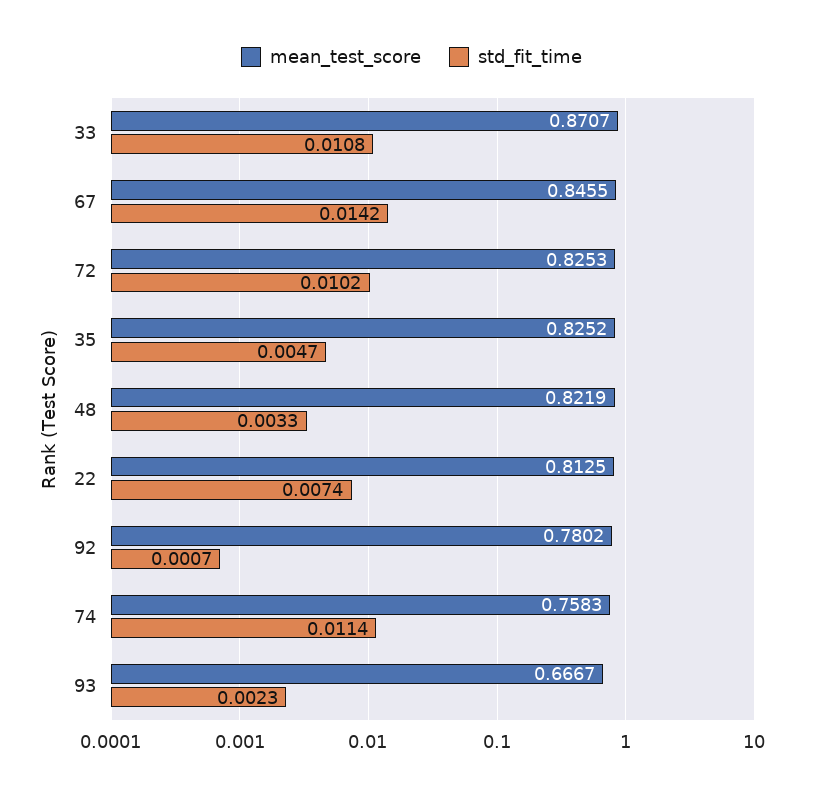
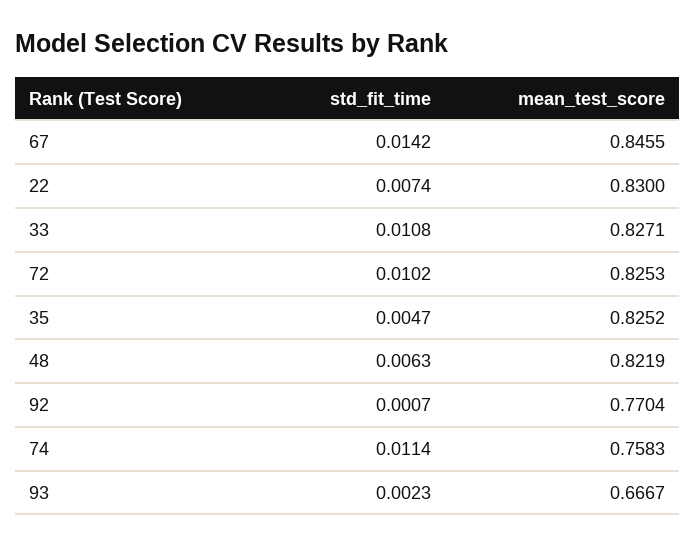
  {
    "mean_test_score": {
-     "33": 0.8707,
+     "33": 0.8271,
      "67": 0.8455,
      "72": 0.8253,
      "35": 0.8252,
      "48": 0.8219,
-     "22": 0.8125,
+     "22": 0.83,
-     "92": 0.7802,
+     "92": 0.7704,
      "74": 0.7583,
      "93": 0.6667
    },
    "std_fit_time": {
      "33": 0.0108,
      "67": 0.0142,
      "72": 0.0102,
      "35": 0.0047,
-     "48": 0.0033,
+     "48": 0.0063,
      "22": 0.0074,
      "92": 0.0007,
      "74": 0.0114,
      "93": 0.0023
    }
  }

